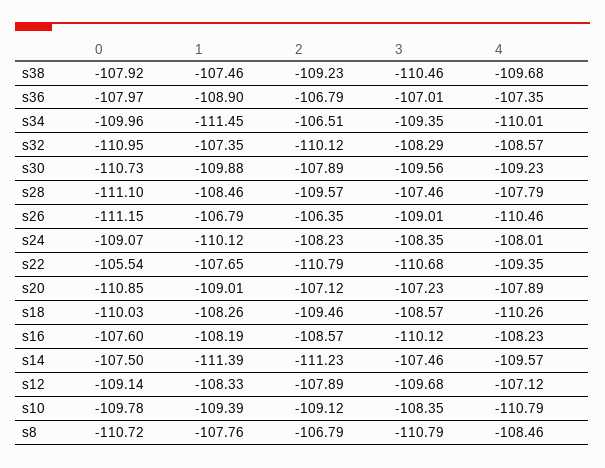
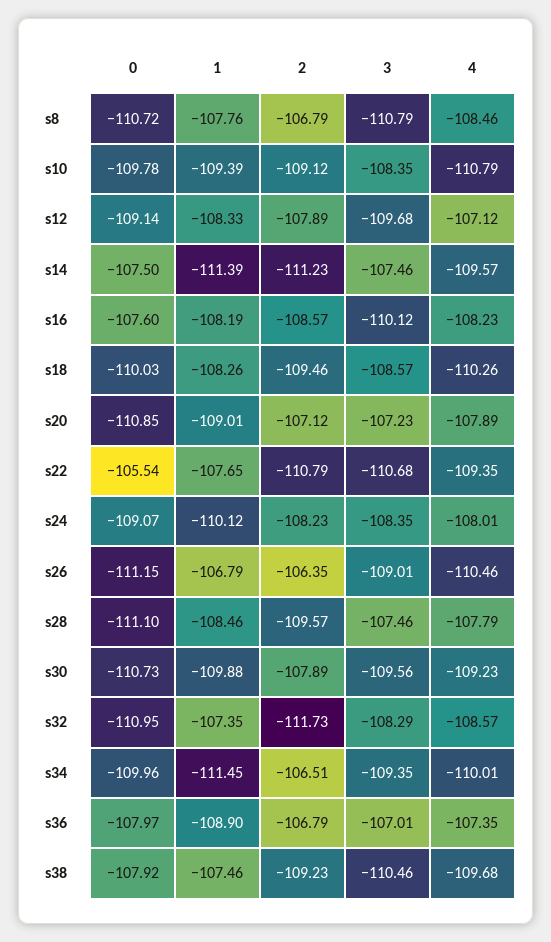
  {
    "0": {
      "s38": -107.92,
      "s36": -107.97,
      "s34": -109.96,
      "s32": -110.95,
      "s30": -110.73,
      "s28": -111.1,
      "s26": -111.15,
      "s24": -109.07,
      "s22": -105.54,
      "s20": -110.85,
      "s18": -110.03,
      "s16": -107.6,
      "s14": -107.5,
      "s12": -109.14,
      "s10": -109.78,
      "s8": -110.72
    },
    "1": {
      "s38": -107.46,
      "s36": -108.9,
      "s34": -111.45,
      "s32": -107.35,
      "s30": -109.88,
      "s28": -108.46,
      "s26": -106.79,
      "s24": -110.12,
      "s22": -107.65,
      "s20": -109.01,
      "s18": -108.26,
      "s16": -108.19,
      "s14": -111.39,
      "s12": -108.33,
      "s10": -109.39,
      "s8": -107.76
    },
    "2": {
      "s38": -109.23,
      "s36": -106.79,
      "s34": -106.51,
-     "s32": -110.12,
+     "s32": -111.73,
      "s30": -107.89,
      "s28": -109.57,
      "s26": -106.35,
      "s24": -108.23,
      "s22": -110.79,
      "s20": -107.12,
      "s18": -109.46,
      "s16": -108.57,
      "s14": -111.23,
      "s12": -107.89,
      "s10": -109.12,
      "s8": -106.79
    },
    "3": {
      "s38": -110.46,
      "s36": -107.01,
      "s34": -109.35,
      "s32": -108.29,
      "s30": -109.56,
      "s28": -107.46,
      "s26": -109.01,
      "s24": -108.35,
      "s22": -110.68,
      "s20": -107.23,
      "s18": -108.57,
      "s16": -110.12,
      "s14": -107.46,
      "s12": -109.68,
      "s10": -108.35,
      "s8": -110.79
    },
    "4": {
      "s38": -109.68,
      "s36": -107.35,
      "s34": -110.01,
      "s32": -108.57,
      "s30": -109.23,
      "s28": -107.79,
      "s26": -110.46,
      "s24": -108.01,
      "s22": -109.35,
      "s20": -107.89,
      "s18": -110.26,
      "s16": -108.23,
      "s14": -109.57,
      "s12": -107.12,
      "s10": -110.79,
      "s8": -108.46
    }
  }

